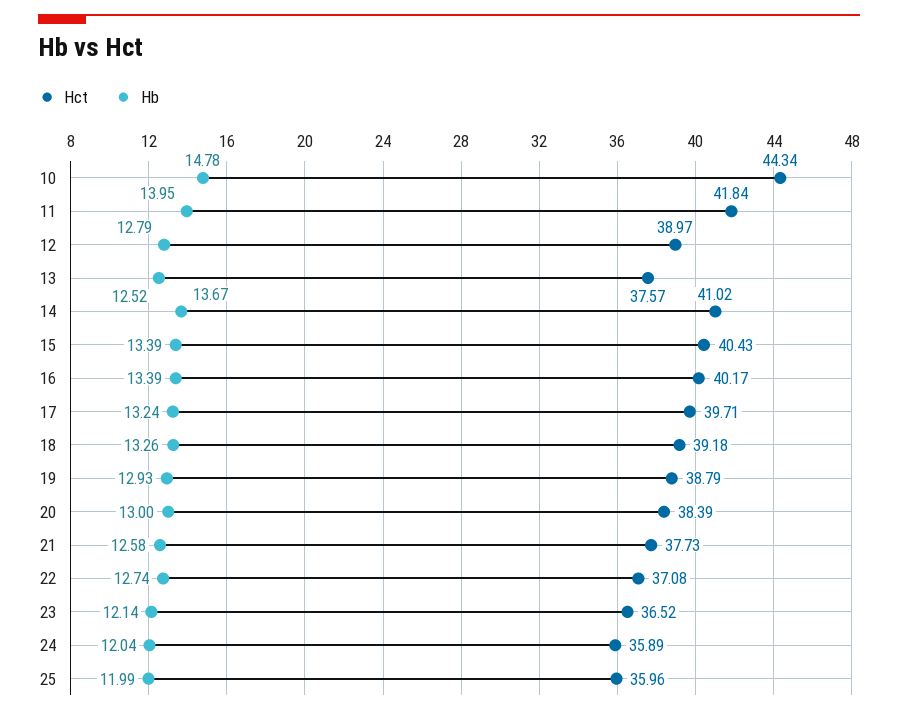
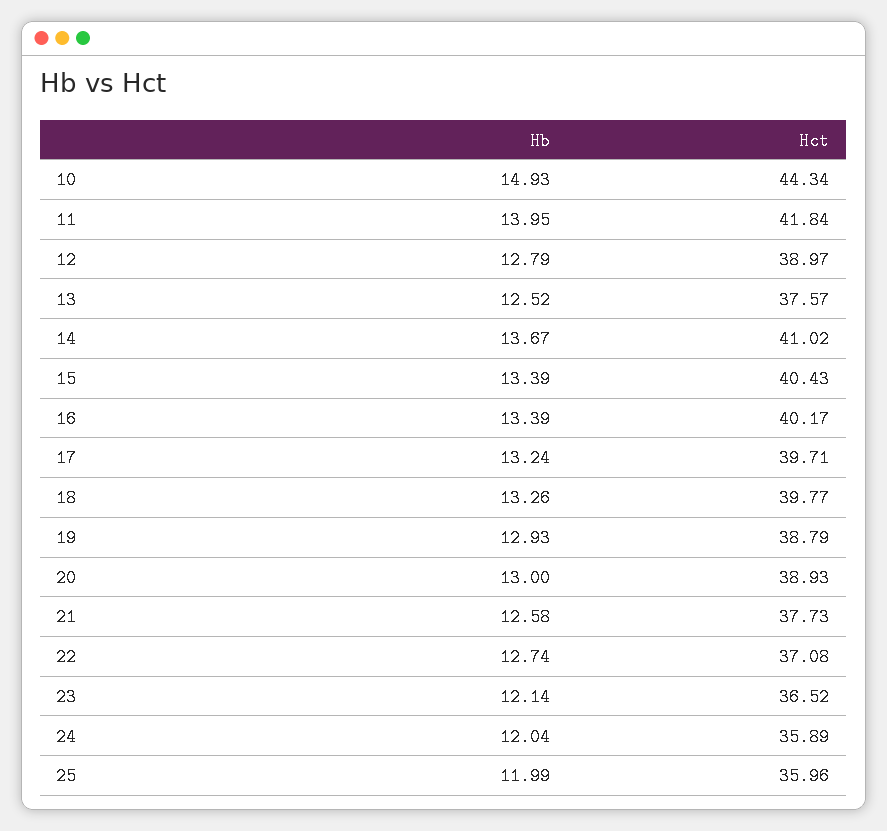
  {
    "Hct": {
      "10": 44.34,
      "11": 41.84,
      "12": 38.97,
      "13": 37.57,
      "14": 41.02,
      "15": 40.43,
      "16": 40.17,
      "17": 39.71,
-     "18": 39.18,
+     "18": 39.77,
      "19": 38.79,
-     "20": 38.39,
+     "20": 38.93,
      "21": 37.73,
      "22": 37.08,
      "23": 36.52,
      "24": 35.89,
      "25": 35.96
    },
    "Hb": {
-     "10": 14.78,
+     "10": 14.93,
      "11": 13.95,
      "12": 12.79,
      "13": 12.52,
      "14": 13.67,
      "15": 13.39,
      "16": 13.39,
      "17": 13.24,
      "18": 13.26,
      "19": 12.93,
      "20": 13,
      "21": 12.58,
      "22": 12.74,
      "23": 12.14,
      "24": 12.04,
      "25": 11.99
    }
  }

